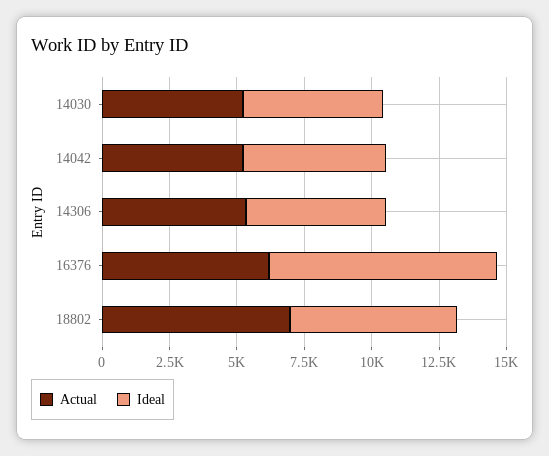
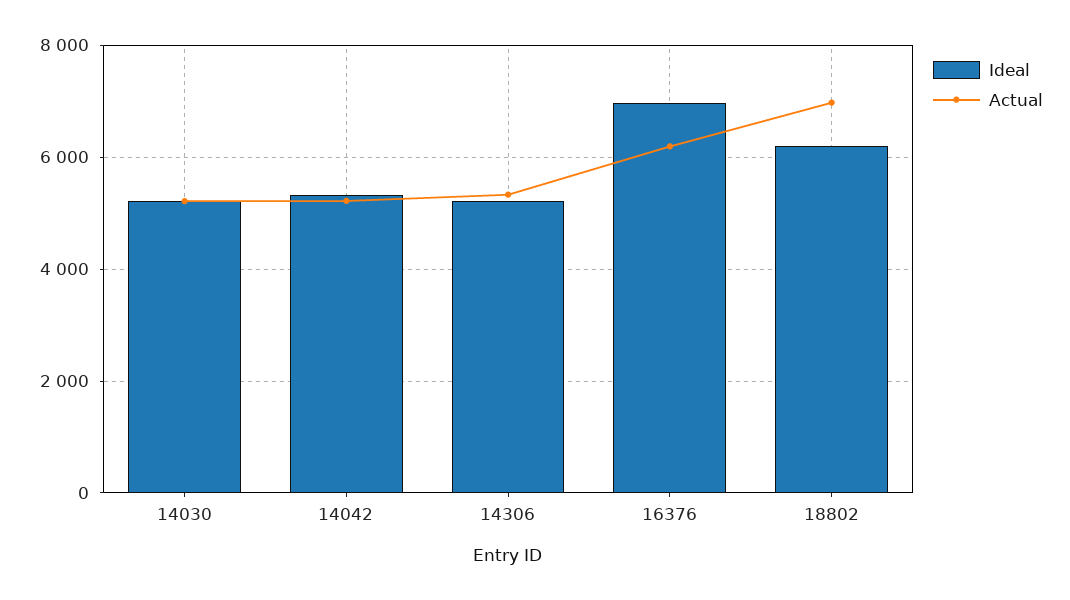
  {
    "Actual": {
      "14030": 5200,
      "14042": 5200,
      "14306": 5400,
      "16376": 6200,
      "18802": 7000
    },
    "Ideal": {
      "14030": 5200,
      "14042": 5400,
      "14306": 5200,
-     "16376": 8500,
+     "16376": 7000,
      "18802": 6200
    }
  }

